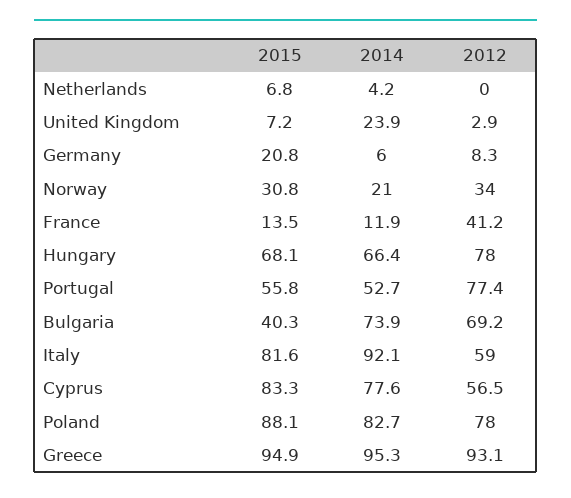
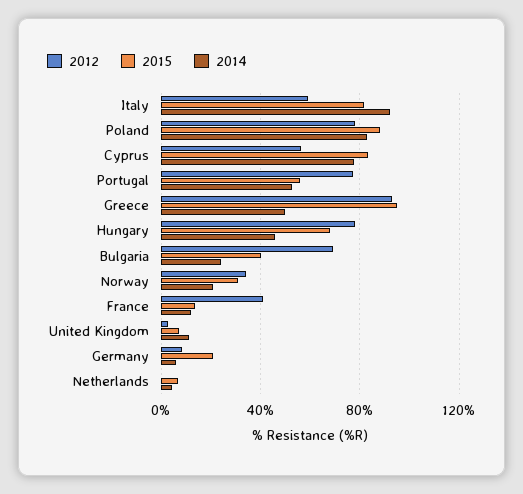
  {
    "2015": {
      "Netherlands": 6.8,
      "United Kingdom": 7.2,
      "Germany": 20.8,
      "Norway": 30.8,
      "France": 13.5,
      "Hungary": 68.1,
      "Portugal": 55.8,
      "Bulgaria": 40.3,
      "Italy": 81.6,
      "Cyprus": 83.3,
      "Poland": 88.1,
      "Greece": 94.9
    },
    "2014": {
      "Netherlands": 4.2,
-     "United Kingdom": 23.9,
+     "United Kingdom": 10,
      "Germany": 6,
      "Norway": 21,
      "France": 11.9,
-     "Hungary": 66.4,
+     "Hungary": 45,
      "Portugal": 52.7,
-     "Bulgaria": 73.9,
+     "Bulgaria": 25,
      "Italy": 92.1,
      "Cyprus": 77.6,
      "Poland": 82.7,
-     "Greece": 95.3
+     "Greece": 50
    },
    "2012": {
      "Netherlands": 0,
      "United Kingdom": 2.9,
      "Germany": 8.3,
      "Norway": 34,
      "France": 41.2,
      "Hungary": 78,
      "Portugal": 77.4,
      "Bulgaria": 69.2,
      "Italy": 59,
      "Cyprus": 56.5,
      "Poland": 78,
      "Greece": 93.1
    }
  }

